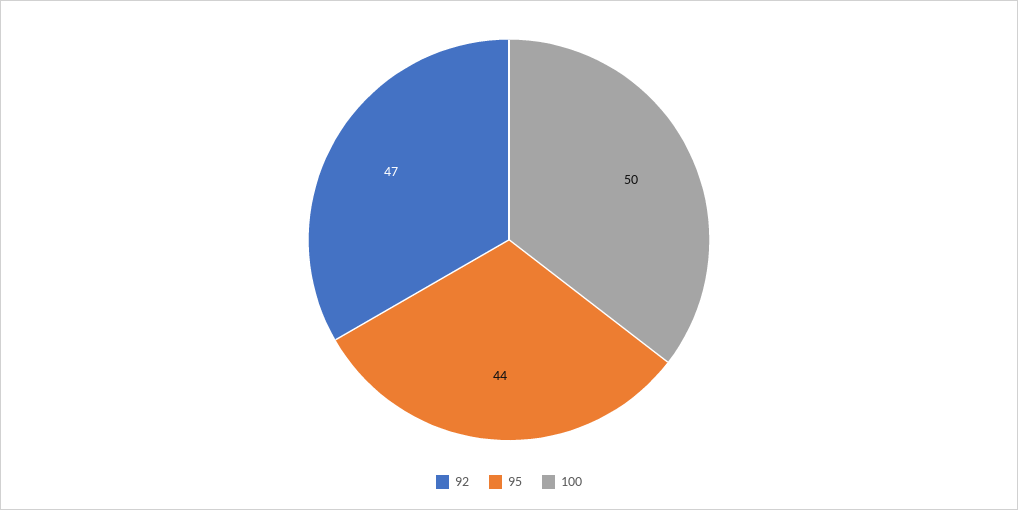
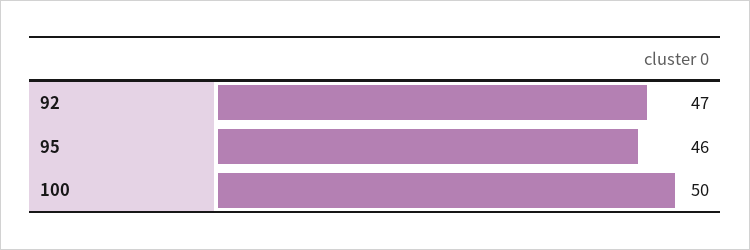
  {
    "92": 47,
-   "95": 44,
+   "95": 46,
    "100": 50
  }

